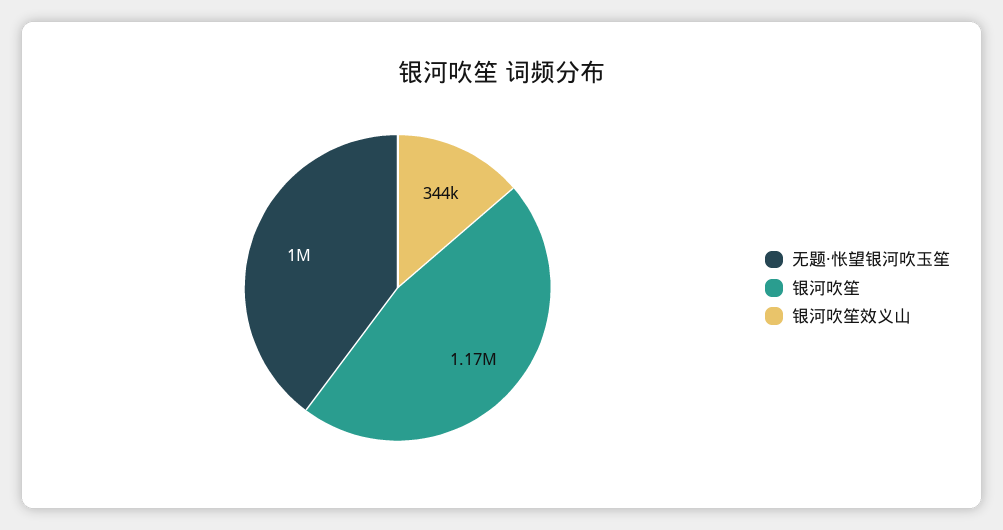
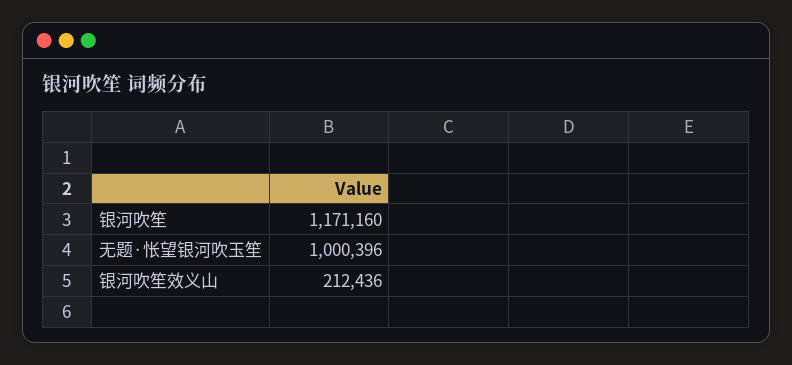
  {
    "无题·怅望银河吹玉笙": 1000396,
    "银河吹笙": 1171160,
-   "银河吹笙效义山": 344000
+   "银河吹笙效义山": 212436
  }

